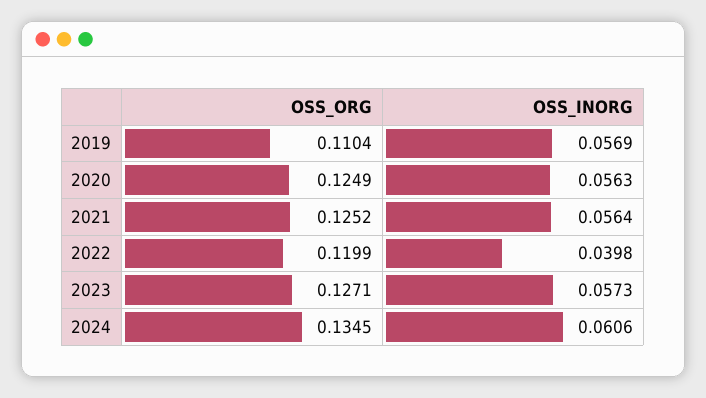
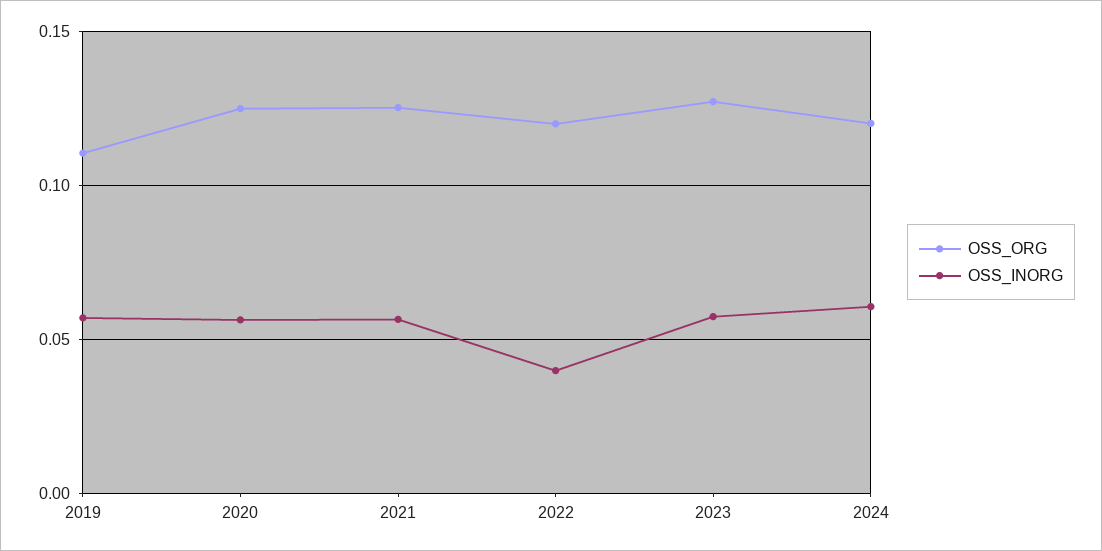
  {
    "OSS_ORG": {
      "2019": 0.1104,
      "2020": 0.1249,
      "2021": 0.1252,
      "2022": 0.1199,
      "2023": 0.1271,
-     "2024": 0.1345
+     "2024": 0.12
    },
    "OSS_INORG": {
      "2019": 0.0569,
      "2020": 0.0563,
      "2021": 0.0564,
      "2022": 0.0398,
      "2023": 0.0573,
      "2024": 0.0606
    }
  }

